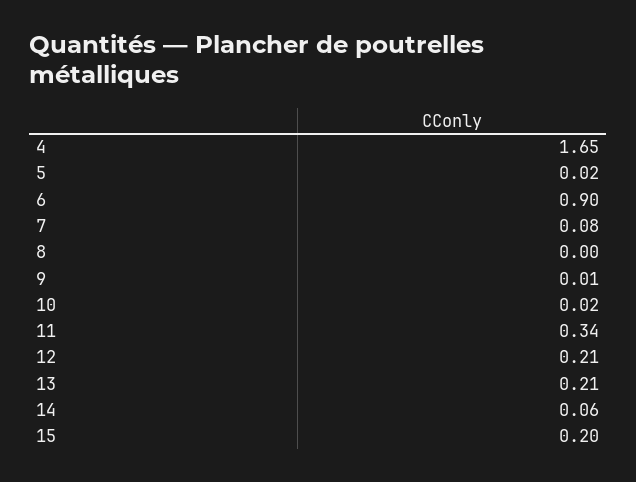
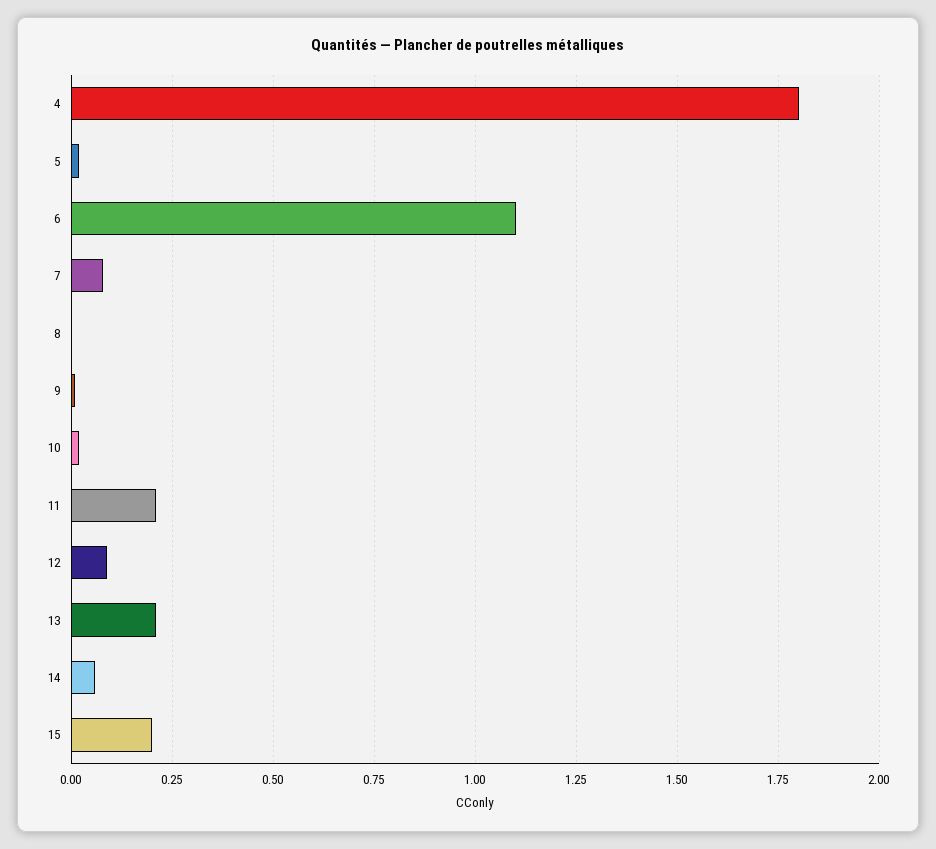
  {
-   "4": 1.65,
+   "4": 1.8,
    "5": 0.02,
-   "6": 0.9,
+   "6": 1.1,
    "7": 0.08,
    "8": 0,
    "9": 0.01,
    "10": 0.02,
-   "11": 0.34,
+   "11": 0.2,
-   "12": 0.21,
+   "12": 0.1,
    "13": 0.21,
    "14": 0.06,
    "15": 0.2
  }

